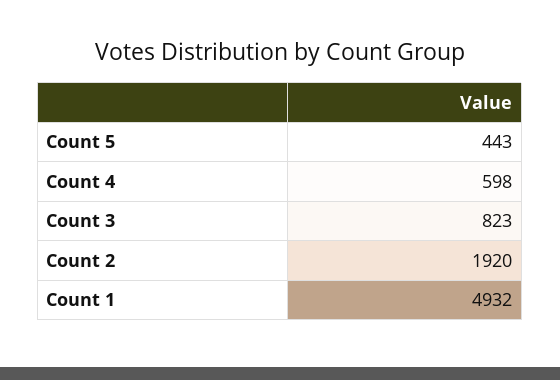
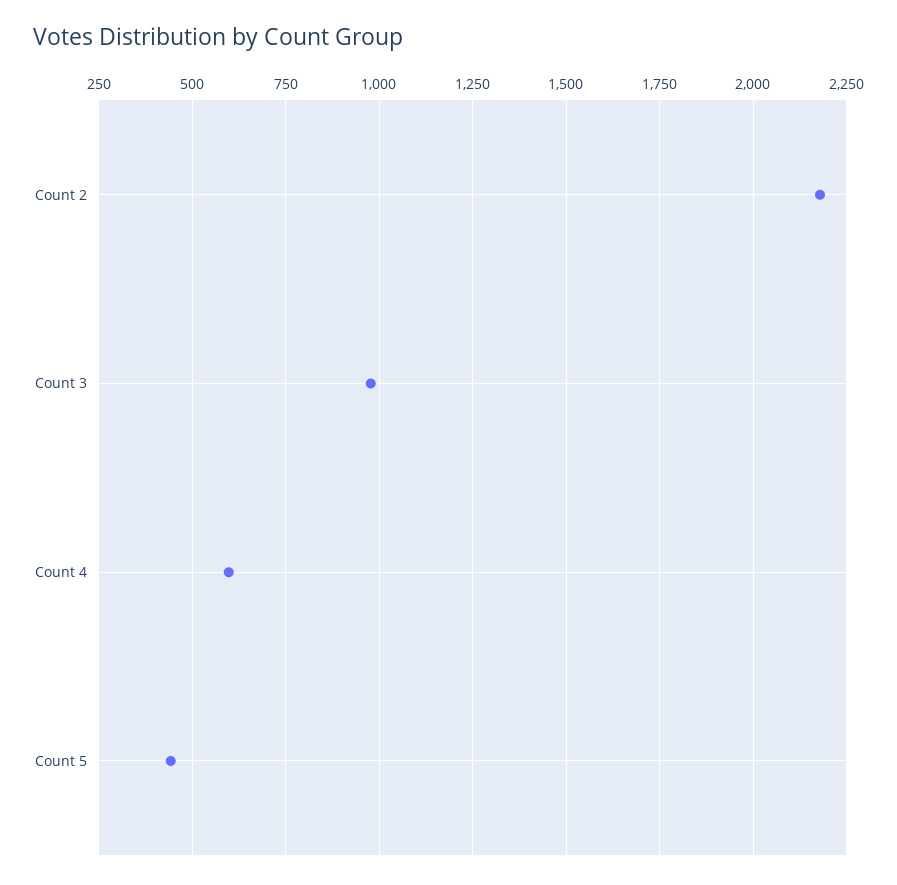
  {
    "Count 5": 443,
    "Count 4": 598,
-   "Count 3": 823,
+   "Count 3": 975,
-   "Count 2": 1920,
+   "Count 2": 2175
-   "Count 1": 4932
  }

